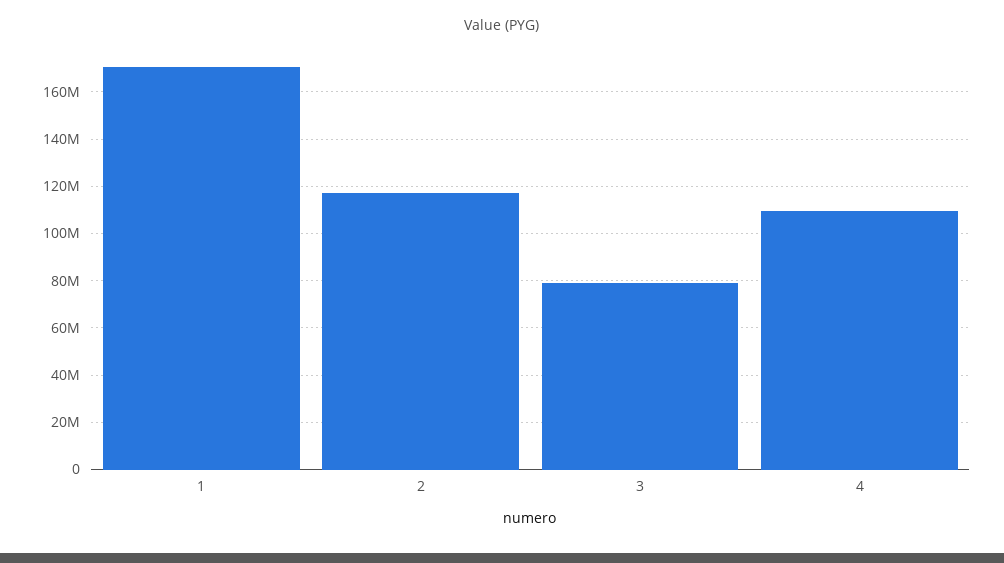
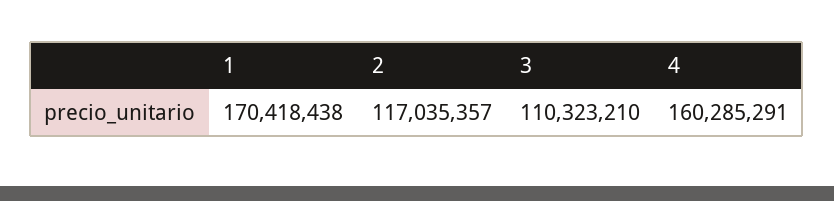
  {
    "1": 170418438,
    "2": 117035357,
-   "3": 80000000,
+   "3": 110323210,
-   "4": 110000000
+   "4": 160285291
  }

